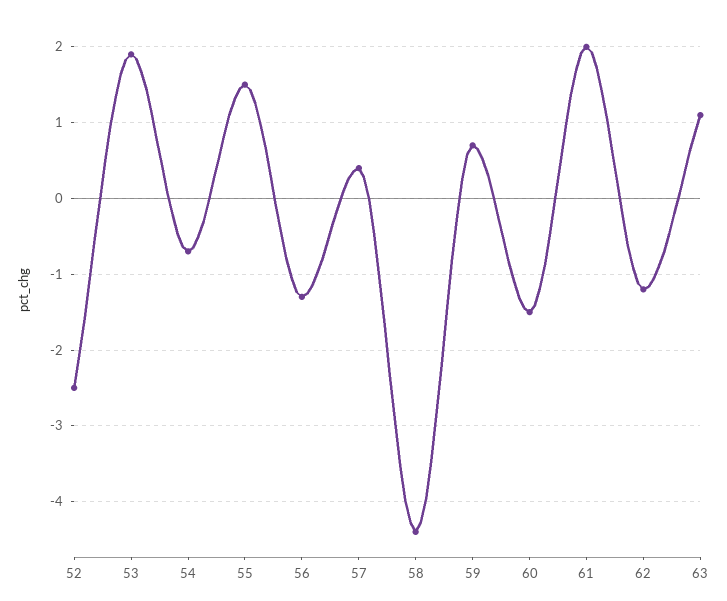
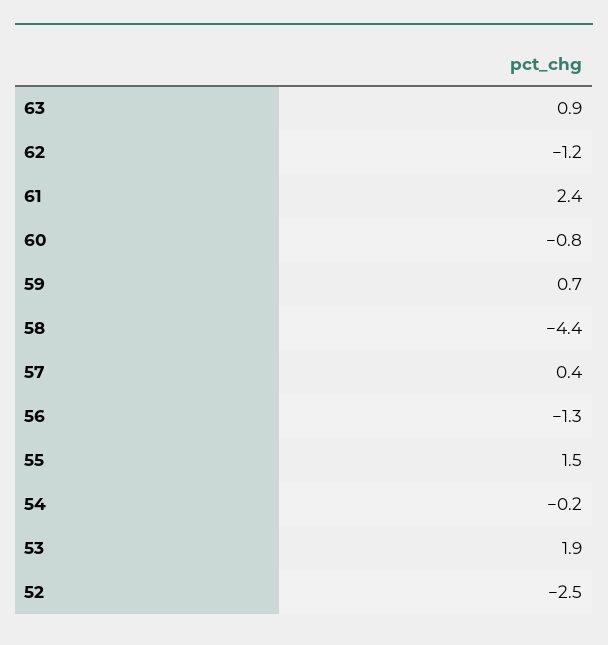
  {
    "52": -2.5,
    "53": 1.9,
-   "54": -0.7,
+   "54": -0.2,
    "55": 1.5,
    "56": -1.3,
    "57": 0.4,
    "58": -4.4,
    "59": 0.7,
-   "60": -1.5,
+   "60": -0.8,
-   "61": 2,
+   "61": 2.4,
    "62": -1.2,
-   "63": 1.1
+   "63": 0.9
  }

